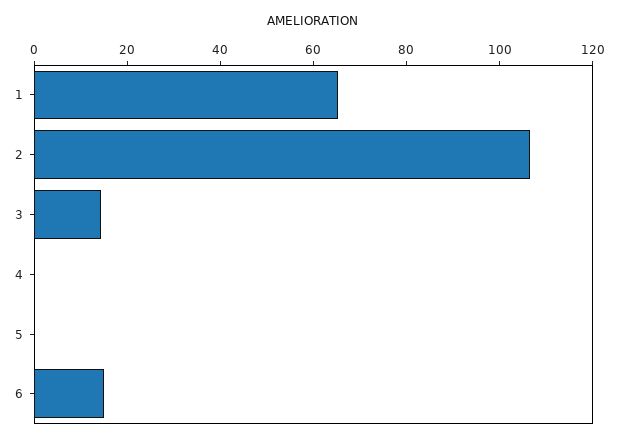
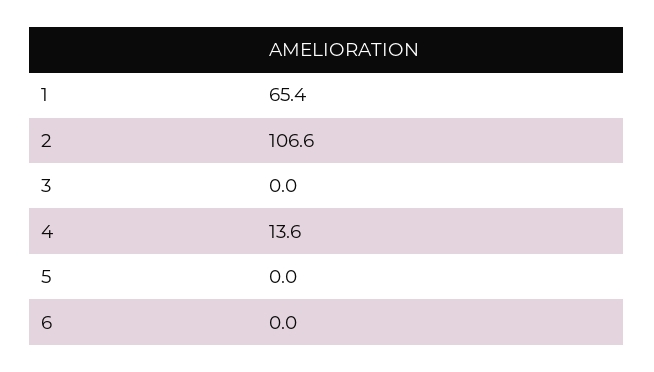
  {
    "1": 65.4,
    "2": 106.6,
-   "3": 15,
+   "3": 0,
-   "4": 0,
+   "4": 13.6,
    "5": 0,
-   "6": 15
+   "6": 0
  }

